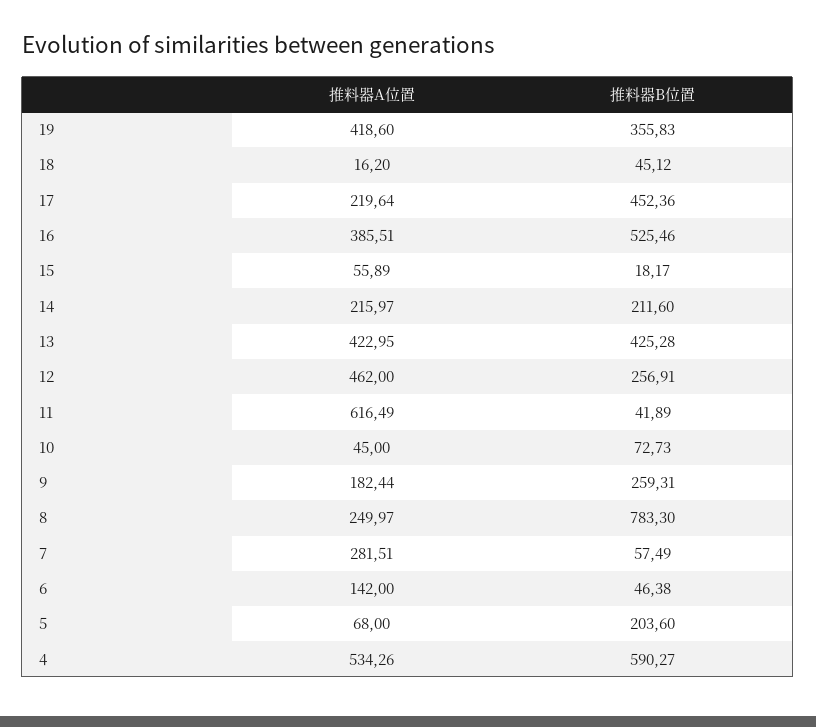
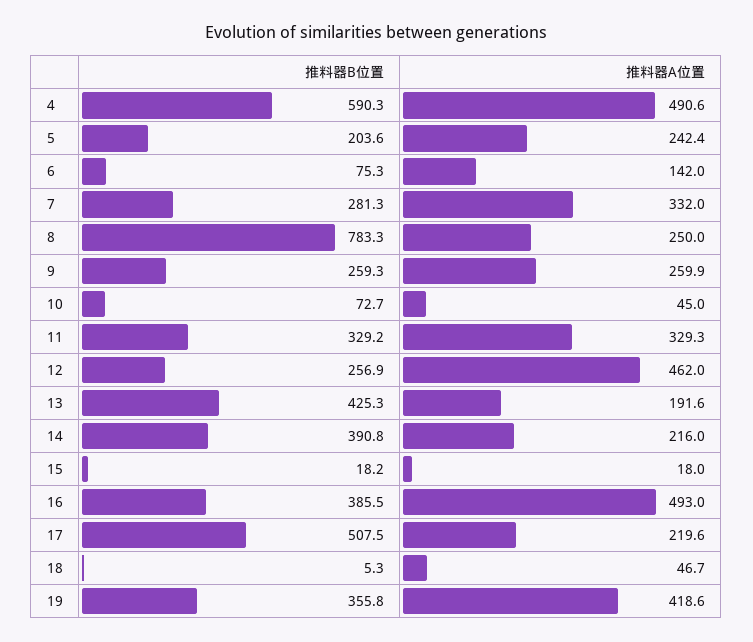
  {
    "推料器A位置": {
      "19": 418.6,
-     "18": 16.2,
+     "18": 46.7,
      "17": 219.64,
-     "16": 385.51,
+     "16": 493,
-     "15": 55.89,
+     "15": 18,
      "14": 215.97,
-     "13": 422.95,
+     "13": 191.6,
      "12": 462,
-     "11": 616.49,
+     "11": 329.3,
      "10": 45,
-     "9": 182.44,
+     "9": 259.9,
      "8": 249.97,
-     "7": 281.51,
+     "7": 332,
      "6": 142,
-     "5": 68,
+     "5": 242.4,
-     "4": 534.26
+     "4": 490.6
    },
    "推料器B位置": {
      "19": 355.83,
-     "18": 45.12,
+     "18": 5.3,
-     "17": 452.36,
+     "17": 507.5,
-     "16": 525.46,
+     "16": 385.5,
      "15": 18.17,
-     "14": 211.6,
+     "14": 390.8,
      "13": 425.28,
      "12": 256.91,
-     "11": 41.89,
+     "11": 329.2,
      "10": 72.73,
      "9": 259.31,
      "8": 783.3,
-     "7": 57.49,
+     "7": 281.3,
-     "6": 46.38,
+     "6": 75.3,
      "5": 203.6,
      "4": 590.27
    }
  }

